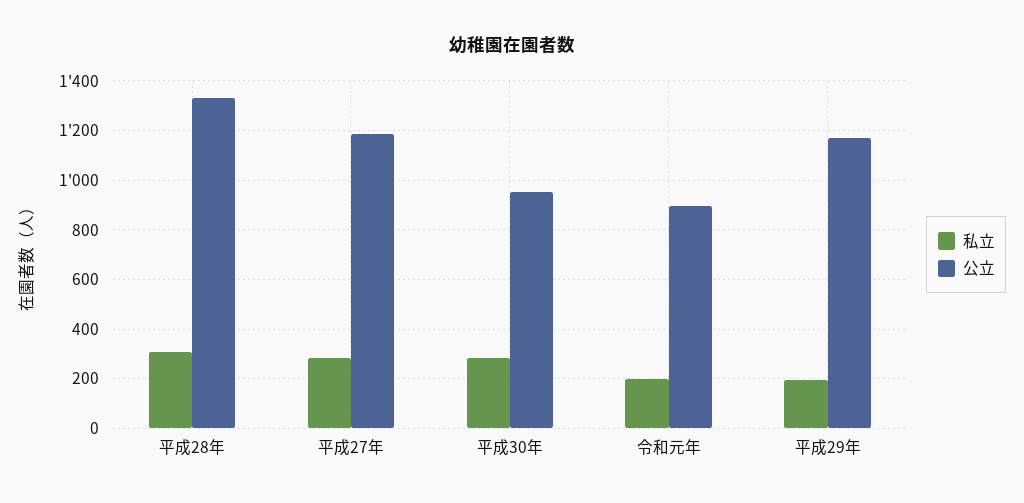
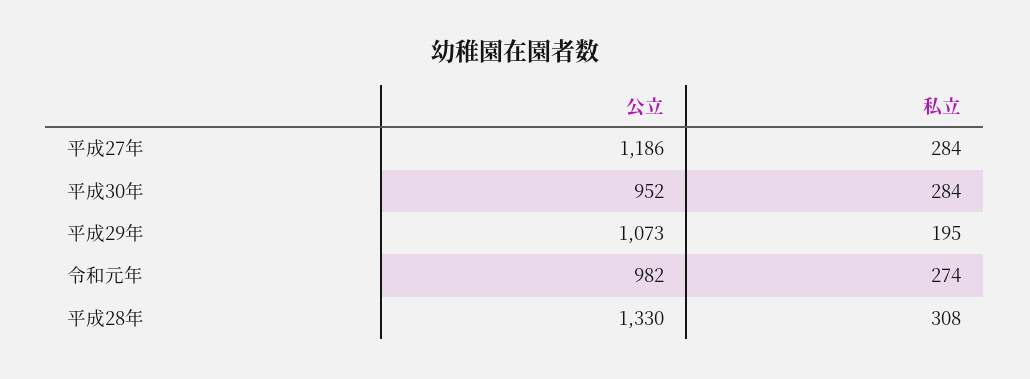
  {
    "私立": {
      "平成28年": 308,
      "平成27年": 284,
      "平成30年": 284,
-     "令和元年": 200,
+     "令和元年": 274,
      "平成29年": 195
    },
    "公立": {
      "平成28年": 1330,
      "平成27年": 1186,
      "平成30年": 952,
-     "令和元年": 900,
+     "令和元年": 982,
-     "平成29年": 1175
+     "平成29年": 1073
    }
  }

